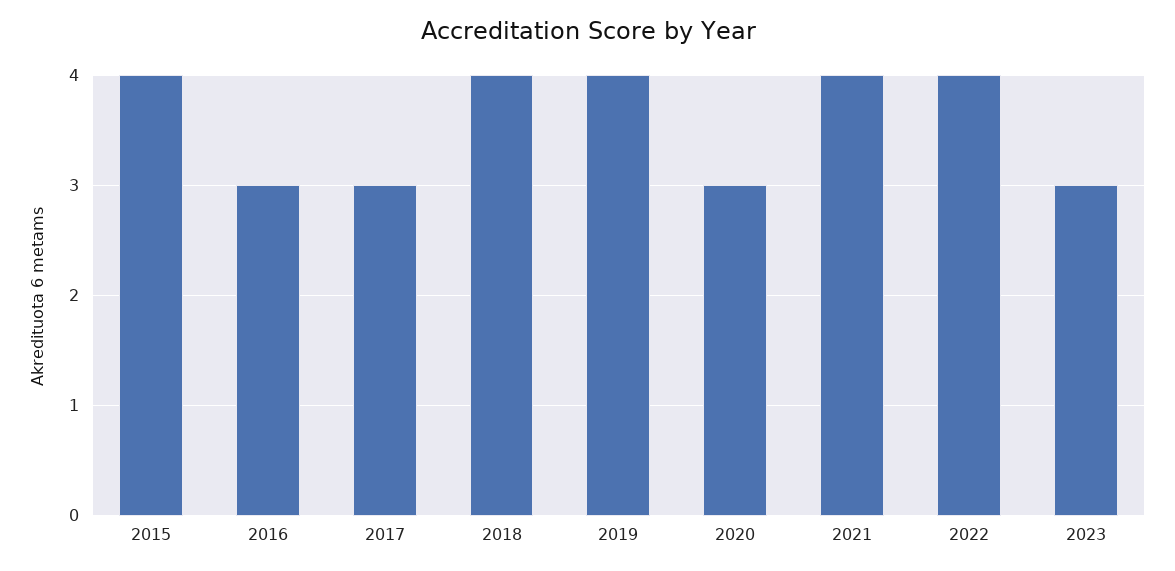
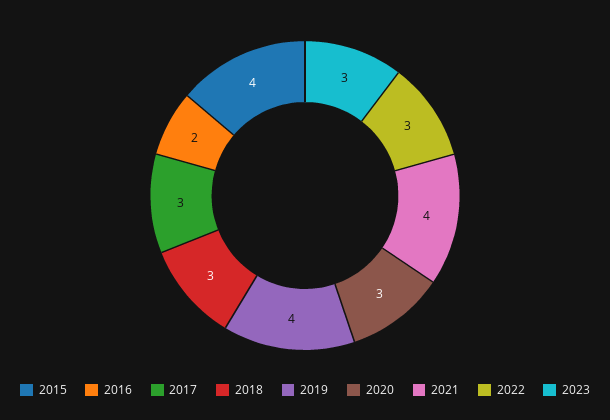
  {
    "2015": 4,
-   "2016": 3,
+   "2016": 2,
    "2017": 3,
-   "2018": 4,
+   "2018": 3,
    "2019": 4,
    "2020": 3,
    "2021": 4,
-   "2022": 4,
+   "2022": 3,
    "2023": 3
  }

